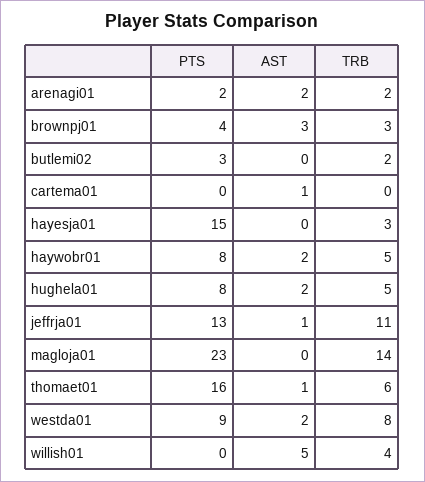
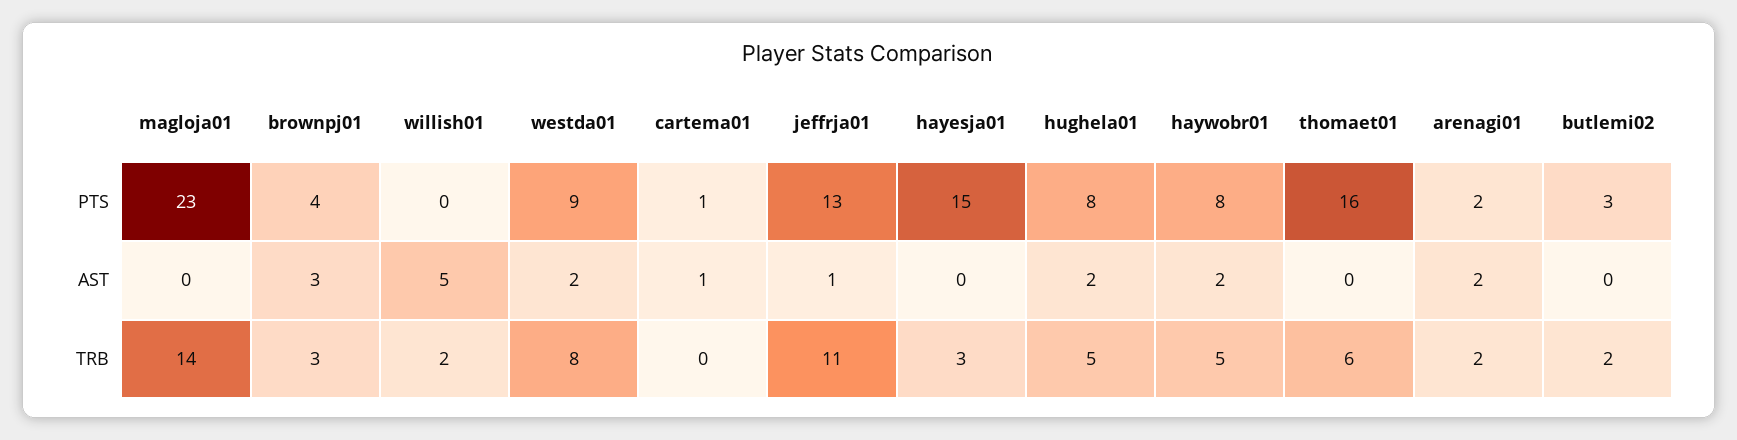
  {
    "PTS": {
      "arenagi01": 2,
      "brownpj01": 4,
      "butlemi02": 3,
-     "cartema01": 0,
+     "cartema01": 1,
      "hayesja01": 15,
      "haywobr01": 8,
      "hughela01": 8,
      "jeffrja01": 13,
      "magloja01": 23,
      "thomaet01": 16,
      "westda01": 9,
      "willish01": 0
    },
    "AST": {
      "arenagi01": 2,
      "brownpj01": 3,
      "butlemi02": 0,
      "cartema01": 1,
      "hayesja01": 0,
      "haywobr01": 2,
      "hughela01": 2,
      "jeffrja01": 1,
      "magloja01": 0,
-     "thomaet01": 1,
+     "thomaet01": 0,
      "westda01": 2,
      "willish01": 5
    },
    "TRB": {
      "arenagi01": 2,
      "brownpj01": 3,
      "butlemi02": 2,
      "cartema01": 0,
      "hayesja01": 3,
      "haywobr01": 5,
      "hughela01": 5,
      "jeffrja01": 11,
      "magloja01": 14,
      "thomaet01": 6,
      "westda01": 8,
-     "willish01": 4
+     "willish01": 2
    }
  }

